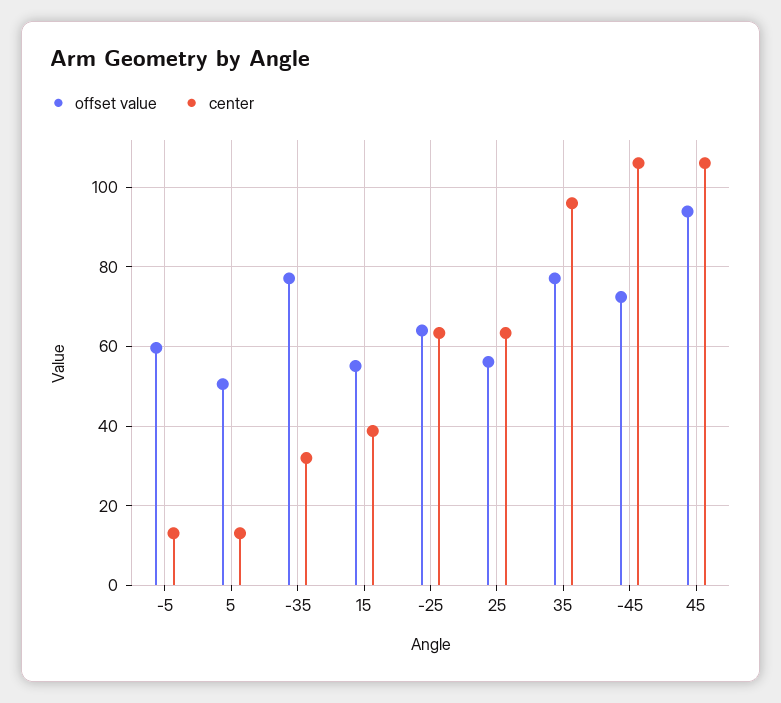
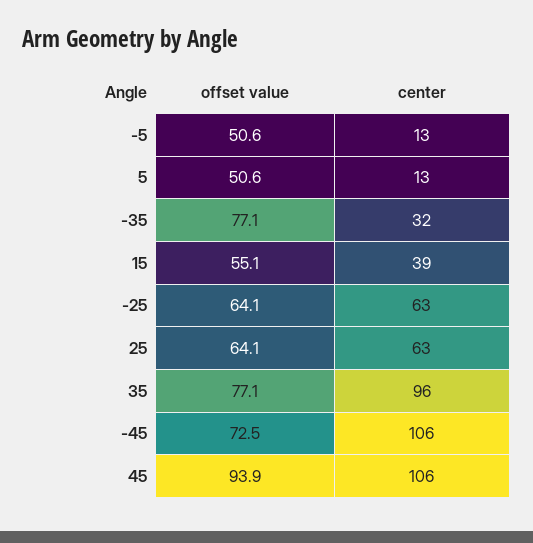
  {
    "offset value": {
-     "-5": 60,
+     "-5": 50.6,
      "5": 50.6,
      "-35": 77.1,
      "15": 55.1,
      "-25": 64.1,
-     "25": 56,
+     "25": 64.1,
      "35": 77.1,
      "-45": 72.5,
      "45": 93.9
    },
    "center": {
      "-5": 13,
      "5": 13,
      "-35": 32,
      "15": 39,
      "-25": 63,
      "25": 63,
      "35": 96,
      "-45": 106,
      "45": 106
    }
  }

